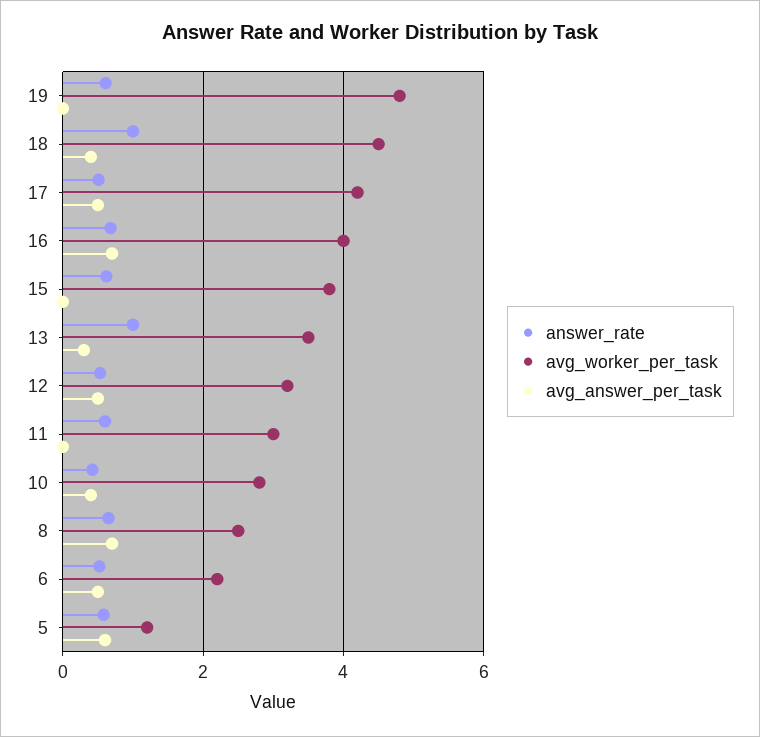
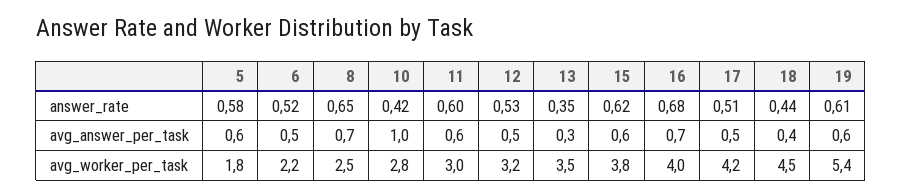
  {
    "answer_rate": {
      "19": 0.61,
-     "18": 1,
+     "18": 0.44,
      "17": 0.51,
      "16": 0.68,
      "15": 0.62,
-     "13": 1,
+     "13": 0.35,
      "12": 0.53,
      "11": 0.6,
      "10": 0.42,
      "8": 0.65,
      "6": 0.52,
      "5": 0.58
    },
    "avg_worker_per_task": {
-     "19": 4.8,
+     "19": 5.4,
      "18": 4.5,
      "17": 4.2,
      "16": 4,
      "15": 3.8,
      "13": 3.5,
      "12": 3.2,
      "11": 3,
      "10": 2.8,
      "8": 2.5,
      "6": 2.2,
-     "5": 1.2
+     "5": 1.8
    },
    "avg_answer_per_task": {
-     "19": 0,
+     "19": 0.6,
      "18": 0.4,
      "17": 0.5,
      "16": 0.7,
-     "15": 0,
+     "15": 0.6,
      "13": 0.3,
      "12": 0.5,
-     "11": 0,
+     "11": 0.6,
-     "10": 0.4,
+     "10": 1,
      "8": 0.7,
      "6": 0.5,
      "5": 0.6
    }
  }

